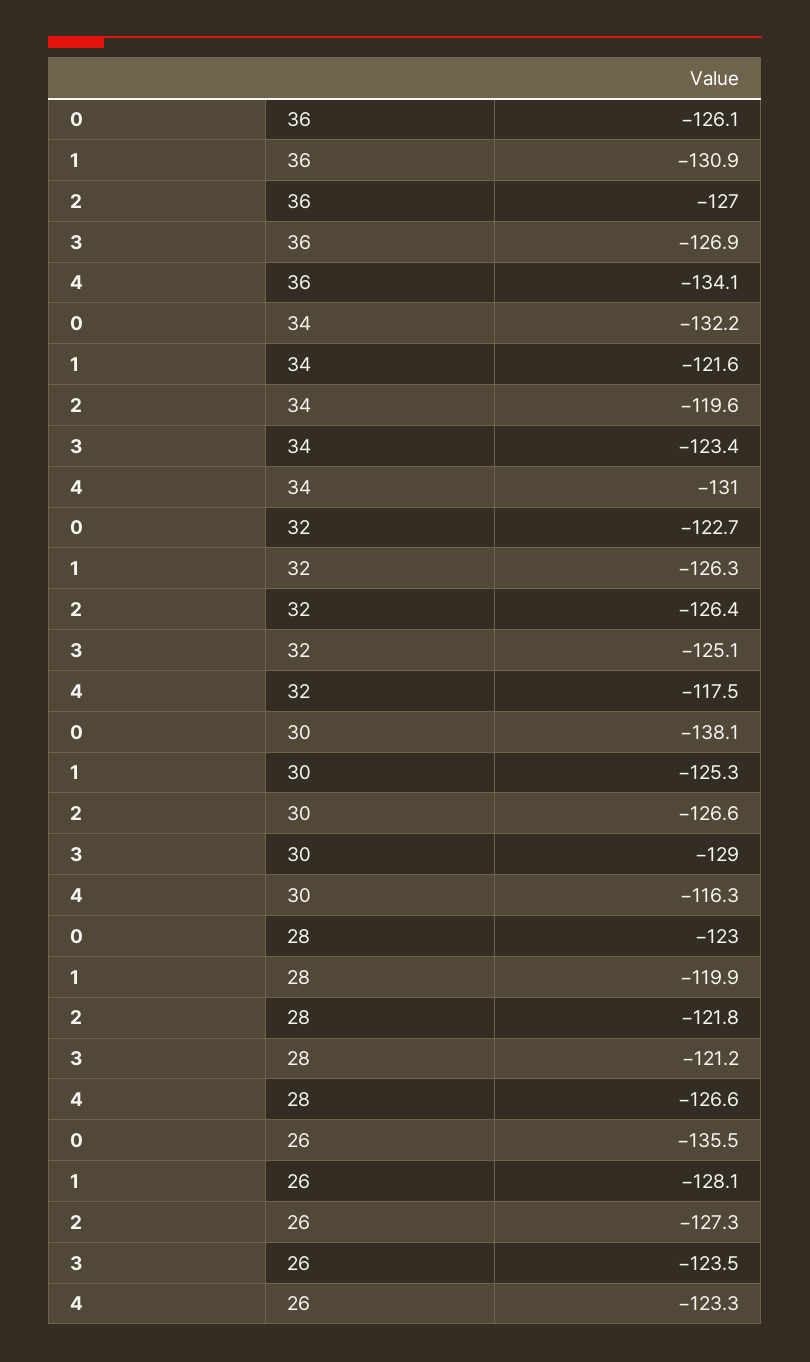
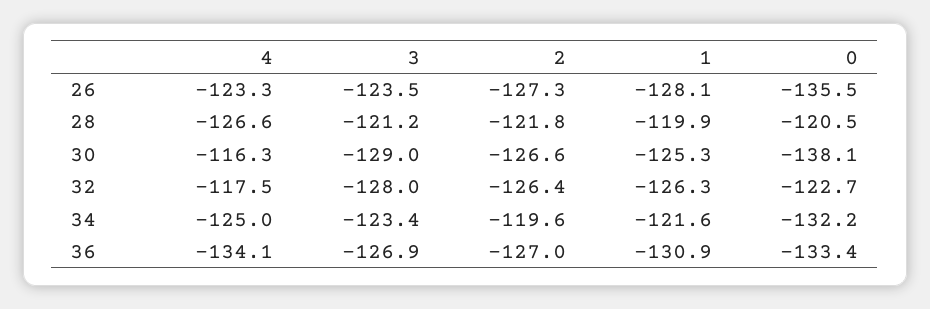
  {
    "0": {
-     "36": -126.1,
+     "36": -133.4,
      "34": -132.2,
      "32": -122.7,
      "30": -138.1,
-     "28": -123,
+     "28": -120.5,
      "26": -135.5
    },
    "1": {
      "36": -130.9,
      "34": -121.6,
      "32": -126.3,
      "30": -125.3,
      "28": -119.9,
      "26": -128.1
    },
    "2": {
      "36": -127,
      "34": -119.6,
      "32": -126.4,
      "30": -126.6,
      "28": -121.8,
      "26": -127.3
    },
    "3": {
      "36": -126.9,
      "34": -123.4,
-     "32": -125.1,
+     "32": -128,
      "30": -129,
      "28": -121.2,
      "26": -123.5
    },
    "4": {
      "36": -134.1,
-     "34": -131,
+     "34": -125,
      "32": -117.5,
      "30": -116.3,
      "28": -126.6,
      "26": -123.3
    }
  }

